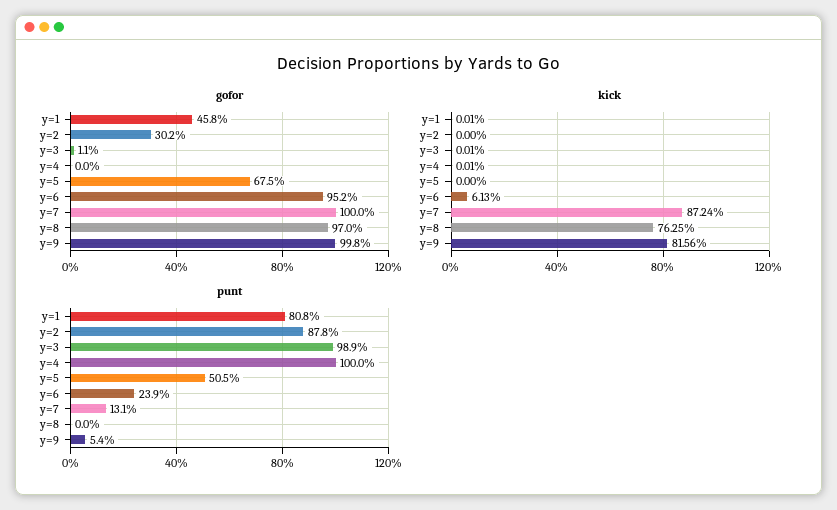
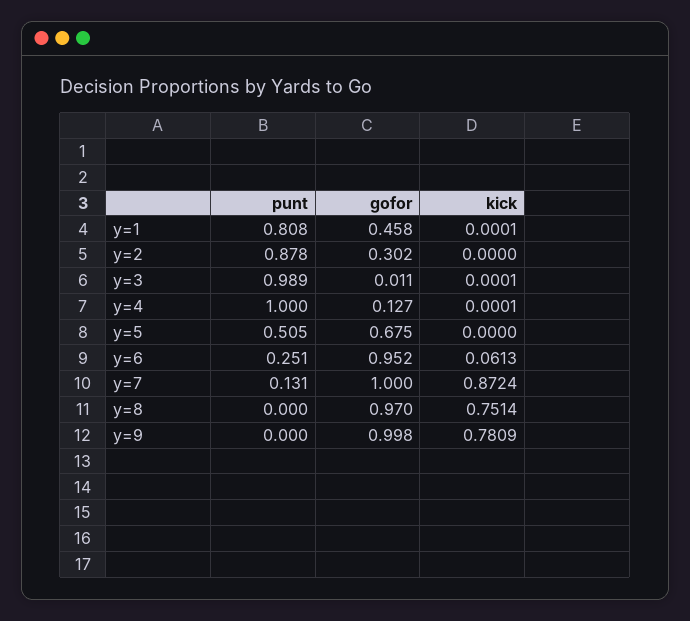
  {
    "gofor": {
      "y=1": 0.458,
      "y=2": 0.302,
      "y=3": 0.011,
-     "y=4": 0,
+     "y=4": 0.127,
      "y=5": 0.675,
      "y=6": 0.952,
      "y=7": 1,
      "y=8": 0.97,
      "y=9": 0.998
    },
    "kick": {
      "y=1": 0.0001,
      "y=2": 0,
      "y=3": 0.0001,
      "y=4": 0.0001,
      "y=5": 0,
      "y=6": 0.0613,
      "y=7": 0.8724,
-     "y=8": 0.7625,
+     "y=8": 0.7514,
-     "y=9": 0.8156
+     "y=9": 0.7809
    },
    "punt": {
      "y=1": 0.808,
      "y=2": 0.878,
      "y=3": 0.989,
      "y=4": 1,
      "y=5": 0.505,
-     "y=6": 0.239,
+     "y=6": 0.251,
      "y=7": 0.131,
      "y=8": 0,
-     "y=9": 0.054
+     "y=9": 0
    }
  }

